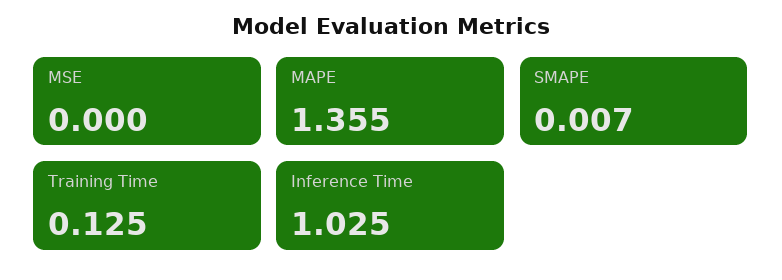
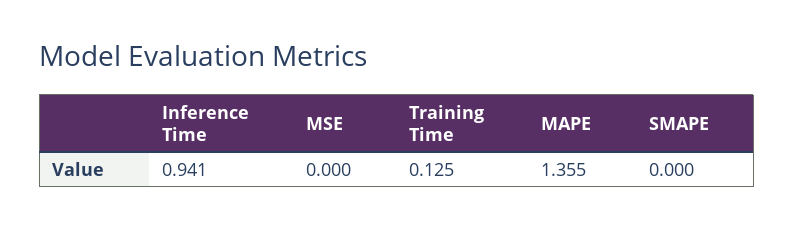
  {
    "MSE": 0,
    "MAPE": 1.355,
-   "SMAPE": 0.007,
+   "SMAPE": 0,
    "Training Time": 0.125,
-   "Inference Time": 1.025
+   "Inference Time": 0.941
  }

